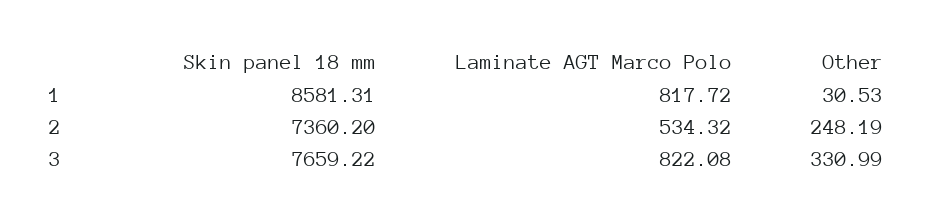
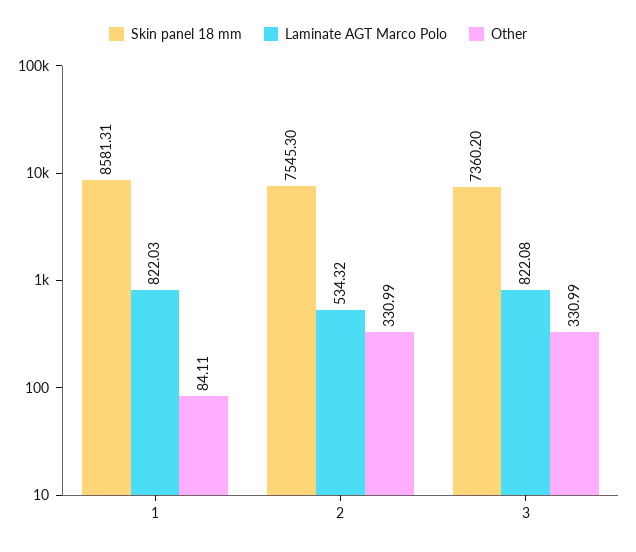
  {
    "Skin panel 18 mm": {
      "1": 8581.31,
-     "2": 7360.2,
+     "2": 7545.3,
-     "3": 7659.22
+     "3": 7360.2
    },
    "Laminate AGT Marco Polo": {
-     "1": 817.72,
+     "1": 822.03,
      "2": 534.32,
      "3": 822.08
    },
    "Other": {
-     "1": 30.53,
+     "1": 84.11,
-     "2": 248.19,
+     "2": 330.99,
      "3": 330.99
    }
  }

